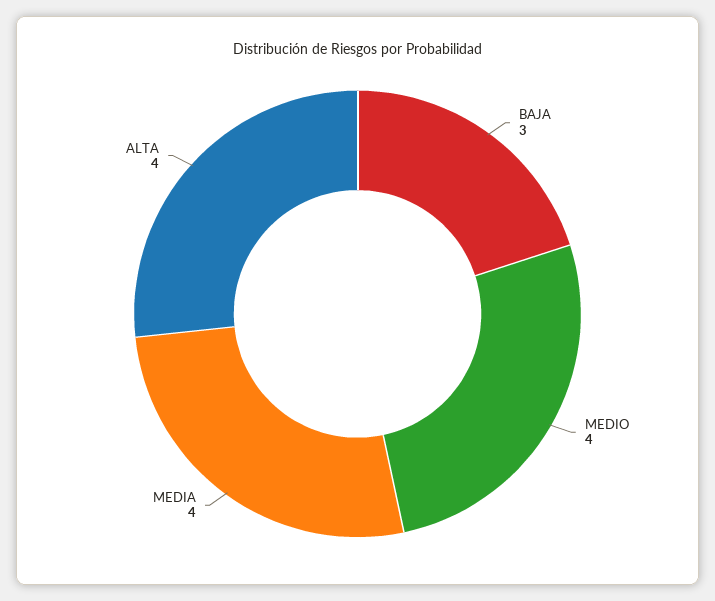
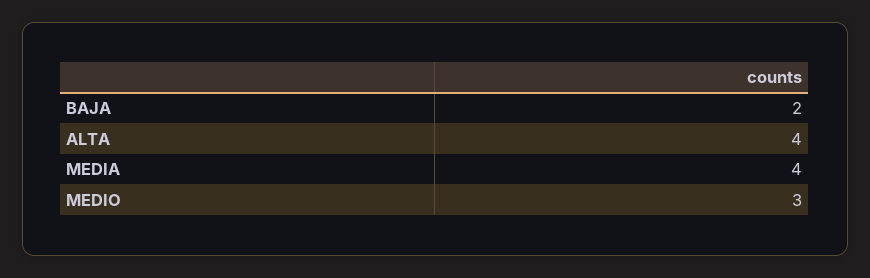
  {
-   "BAJA": 3,
+   "BAJA": 2,
-   "MEDIO": 4,
+   "MEDIO": 3,
    "MEDIA": 4,
    "ALTA": 4
  }

